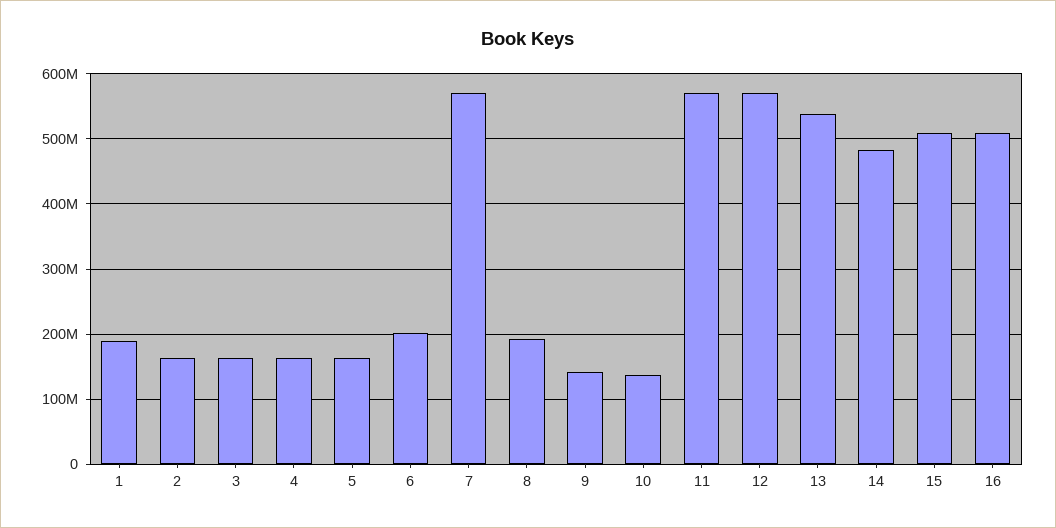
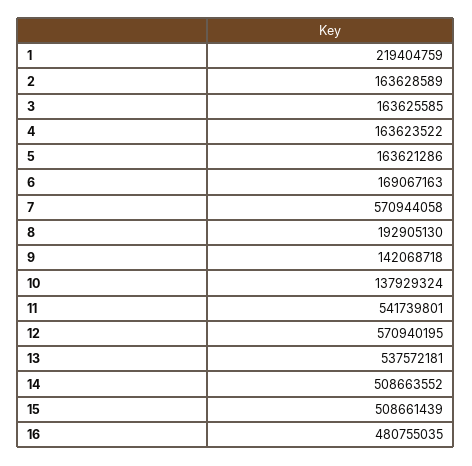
  {
-   "1": 190000000,
+   "1": 219404759,
    "2": 163628589,
    "3": 163625585,
    "4": 163623522,
    "5": 163621286,
-   "6": 200000000,
+   "6": 169067163,
    "7": 570944058,
    "8": 192905130,
    "9": 142068718,
    "10": 137929324,
-   "11": 570000000,
+   "11": 541739801,
    "12": 570940195,
    "13": 537572181,
-   "14": 480000000,
+   "14": 508663552,
    "15": 508661439,
-   "16": 510000000
+   "16": 480755035
  }

